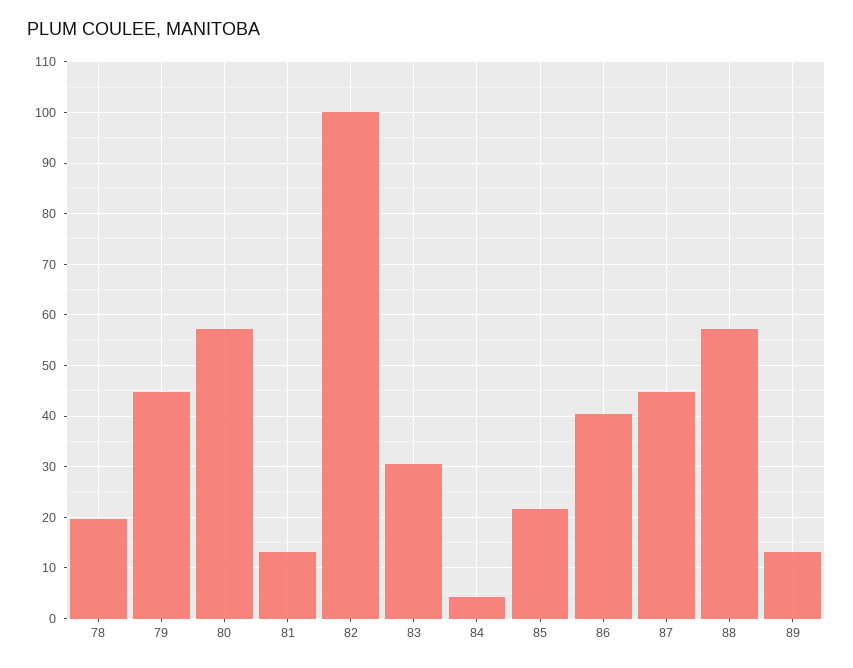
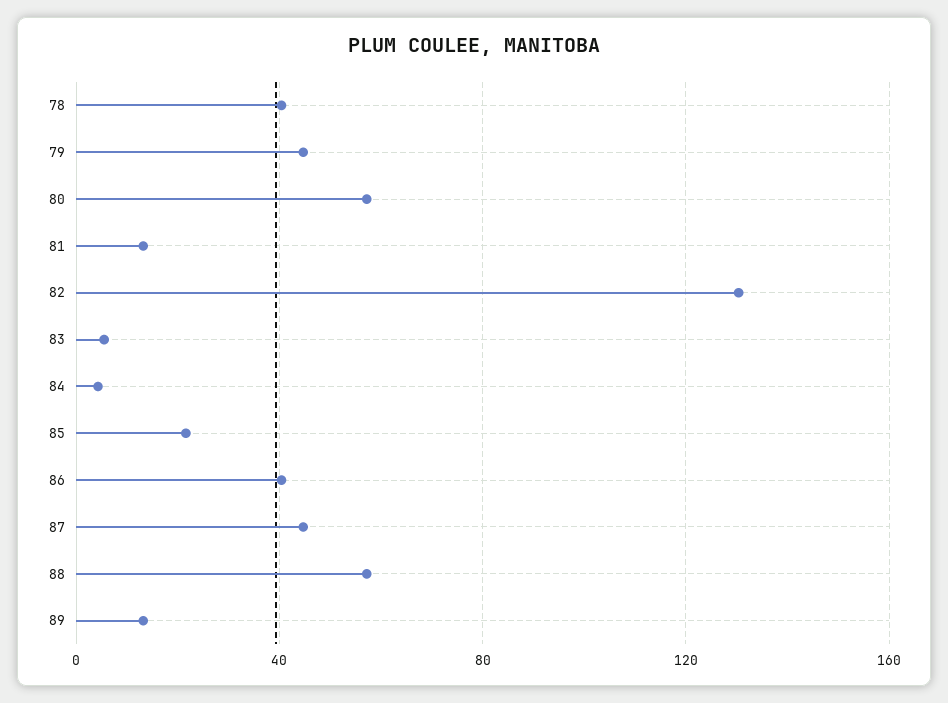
  {
-   "78": 20,
+   "78": 40,
    "79": 44,
    "80": 58,
    "81": 14,
-   "82": 100,
+   "82": 130,
-   "83": 30,
+   "83": 5,
    "84": 4,
    "85": 22,
    "86": 40,
    "87": 44,
    "88": 58,
    "89": 14
  }

